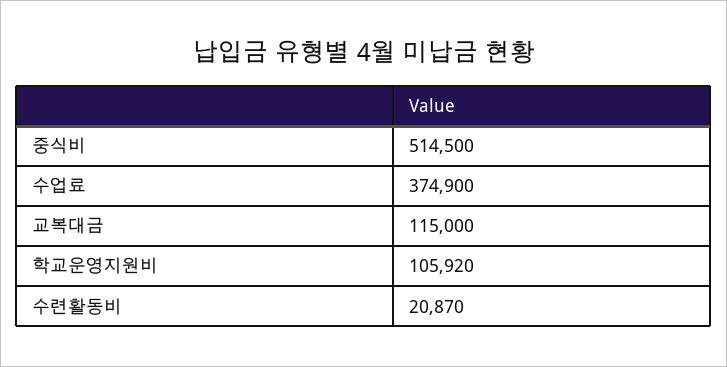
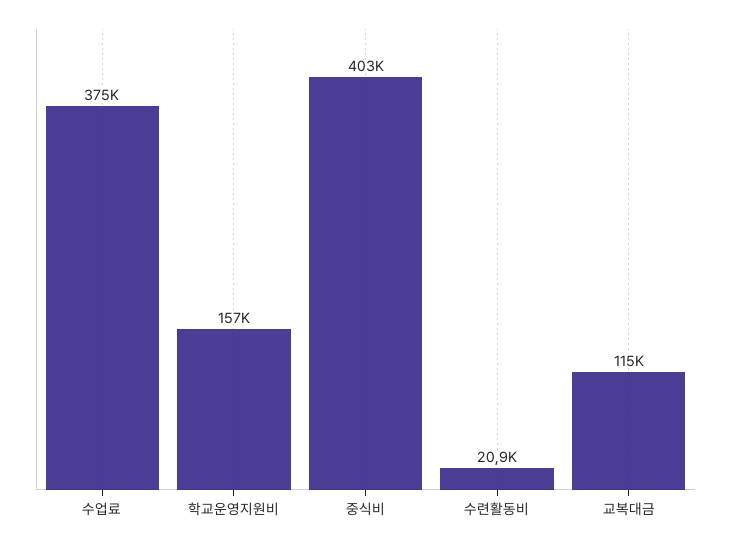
  {
-   "중식비": 514500,
+   "중식비": 403000,
    "수업료": 374900,
    "교복대금": 115000,
-   "학교운영지원비": 105920,
+   "학교운영지원비": 157000,
    "수련활동비": 20870
  }

